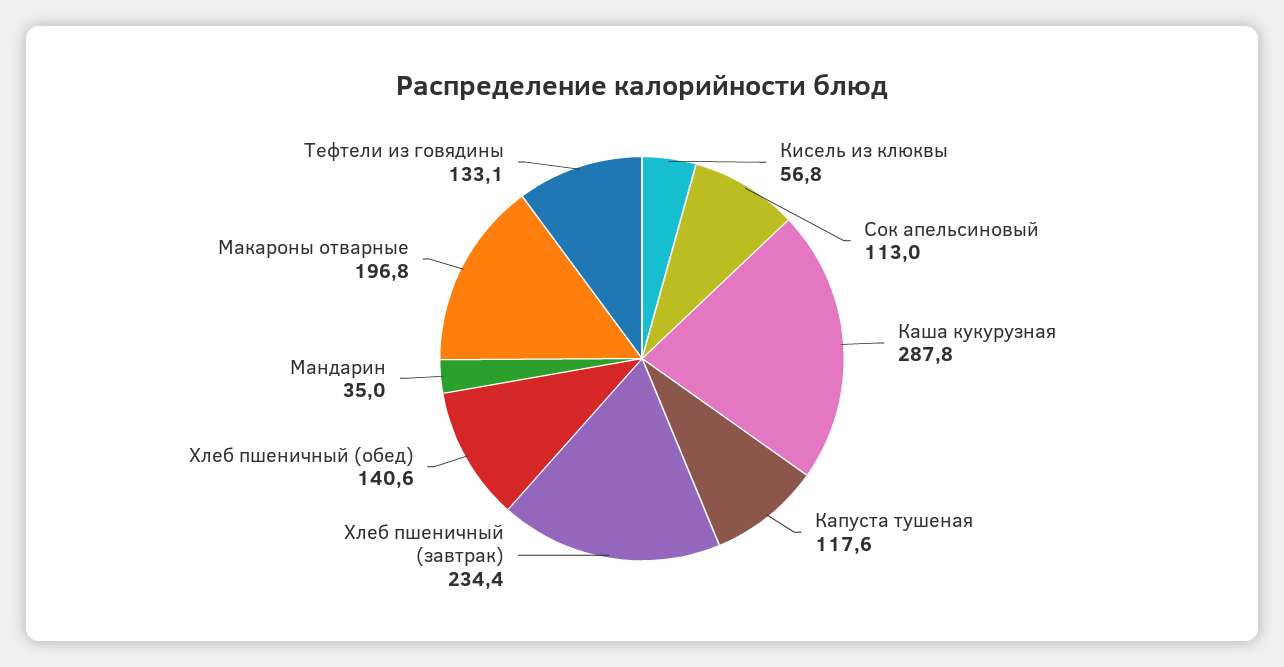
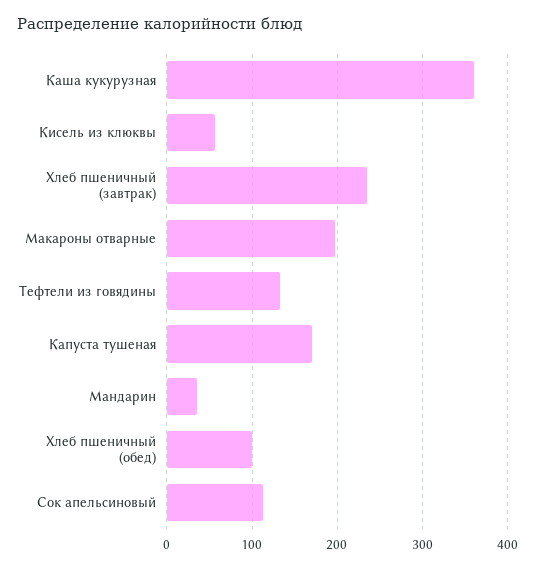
  {
    "Кисель из клюквы": 56.8,
    "Сок апельсиновый": 113,
-   "Каша кукурузная": 287.8,
+   "Каша кукурузная": 360,
-   "Капуста тушеная": 117.6,
+   "Капуста тушеная": 170,
    "Хлеб пшеничный (завтрак)": 234.4,
-   "Хлеб пшеничный (обед)": 140.6,
+   "Хлеб пшеничный (обед)": 100,
    "Мандарин": 35,
    "Макароны отварные": 196.8,
    "Тефтели из говядины": 133.1
  }

